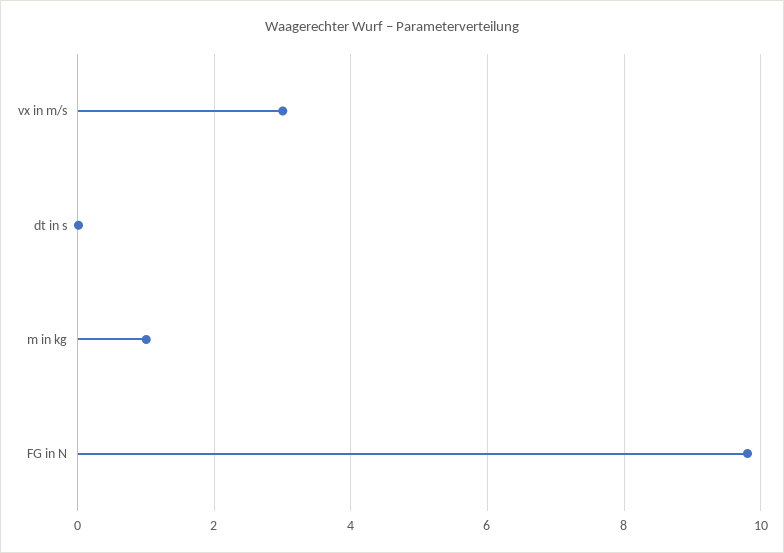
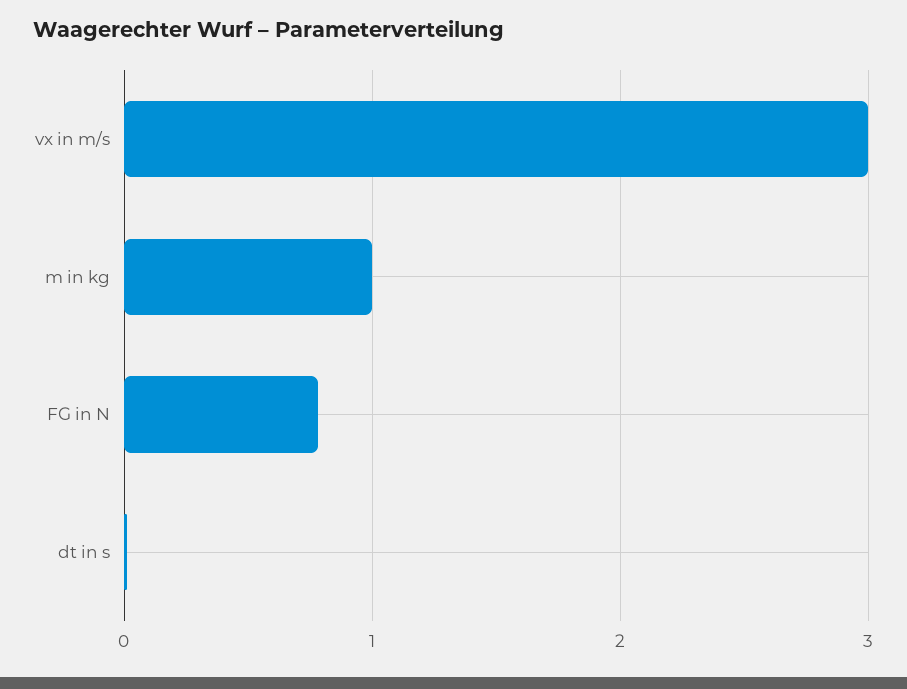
  {
    "vx in m/s": 3,
    "dt in s": 0,
    "m in kg": 1,
-   "FG in N": 9.8
+   "FG in N": 0.8
  }

